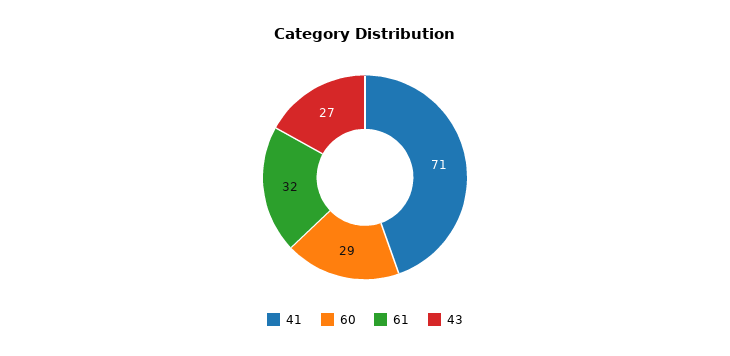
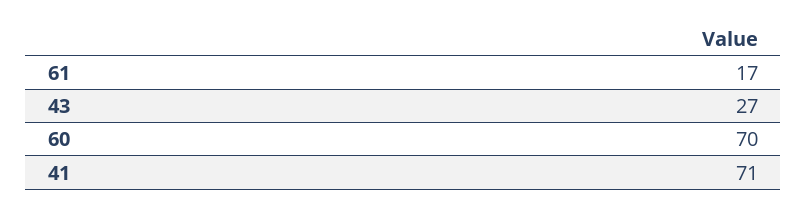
  {
    "41": 71,
-   "60": 29,
+   "60": 70,
-   "61": 32,
+   "61": 17,
    "43": 27
  }

